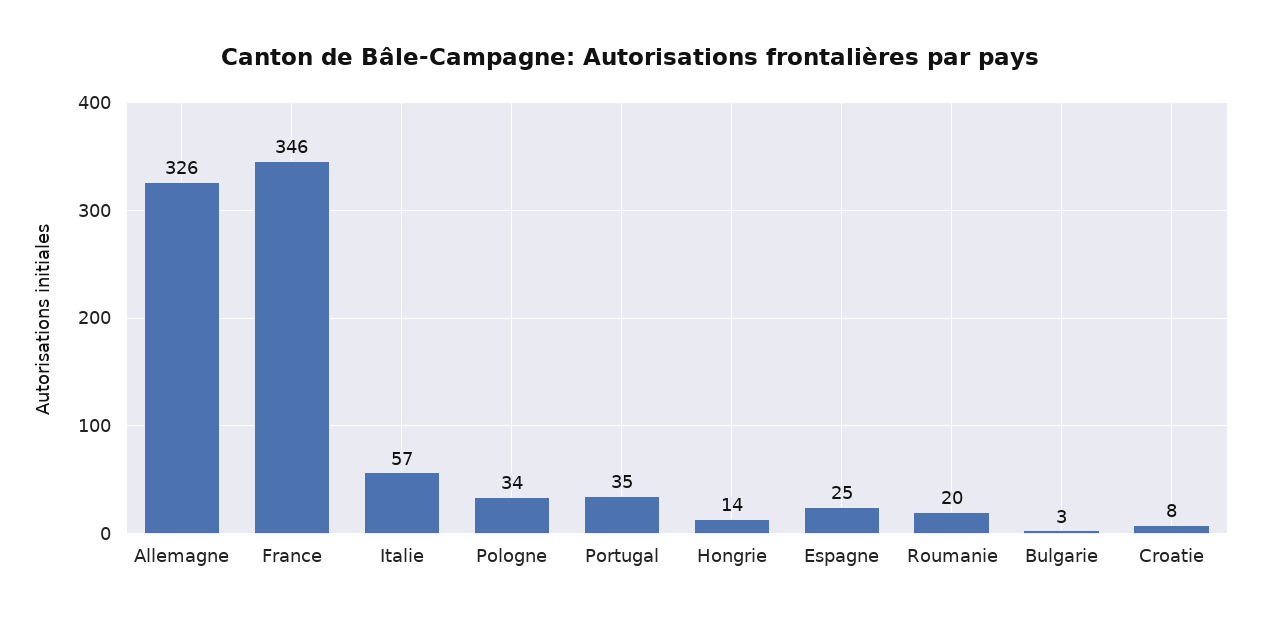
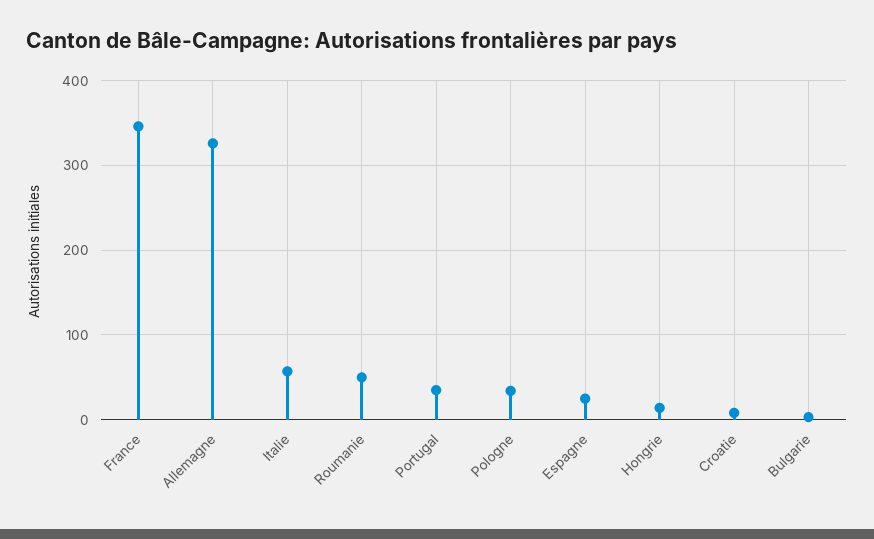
  {
    "Allemagne": 326,
    "France": 346,
    "Italie": 57,
    "Pologne": 34,
    "Portugal": 35,
    "Hongrie": 14,
    "Espagne": 25,
-   "Roumanie": 20,
+   "Roumanie": 50,
    "Bulgarie": 3,
    "Croatie": 8
  }

